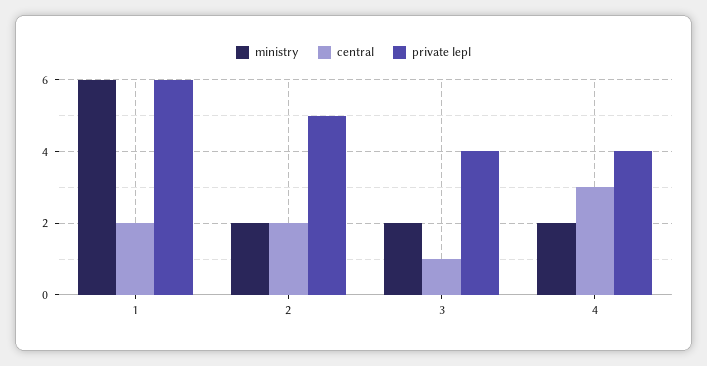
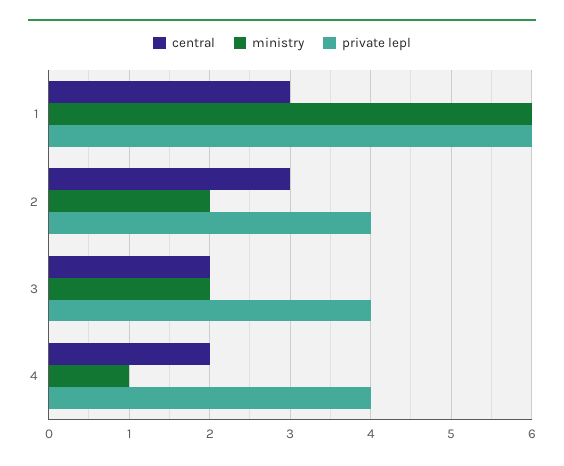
  {
    "ministry": {
      "1": 6,
      "2": 2,
      "3": 2,
-     "4": 2
+     "4": 1
    },
    "central": {
-     "1": 2,
+     "1": 3,
-     "2": 2,
+     "2": 3,
-     "3": 1,
+     "3": 2,
-     "4": 3
+     "4": 2
    },
    "private lepl": {
      "1": 6,
-     "2": 5,
+     "2": 4,
      "3": 4,
      "4": 4
    }
  }

